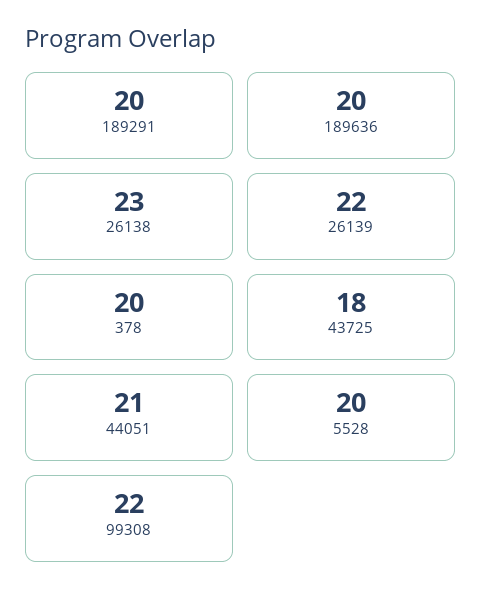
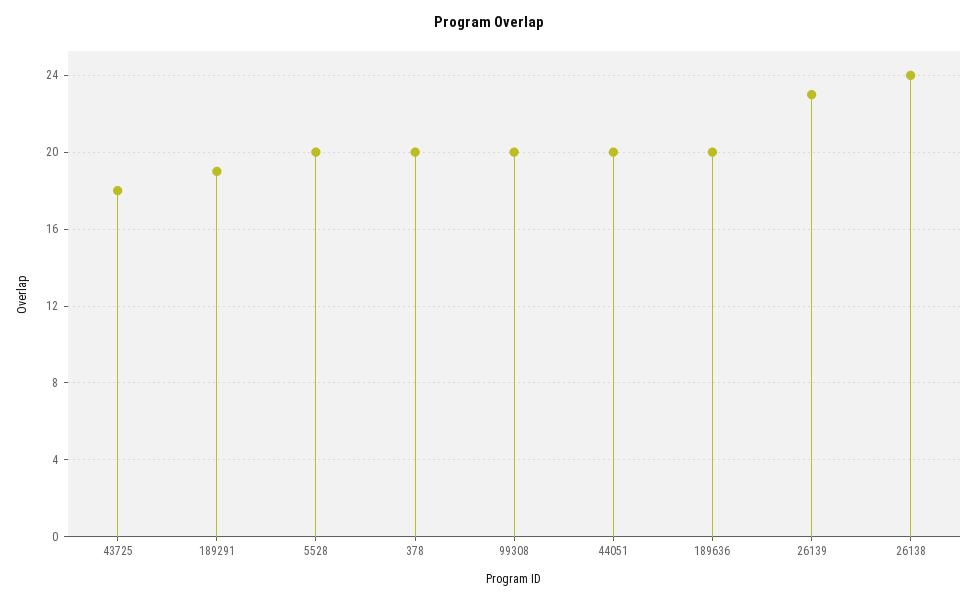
  {
-   "189291": 20,
+   "189291": 19,
    "189636": 20,
-   "26138": 23,
+   "26138": 24,
-   "26139": 22,
+   "26139": 23,
    "378": 20,
    "43725": 18,
-   "44051": 21,
+   "44051": 20,
    "5528": 20,
-   "99308": 22
+   "99308": 20
  }

